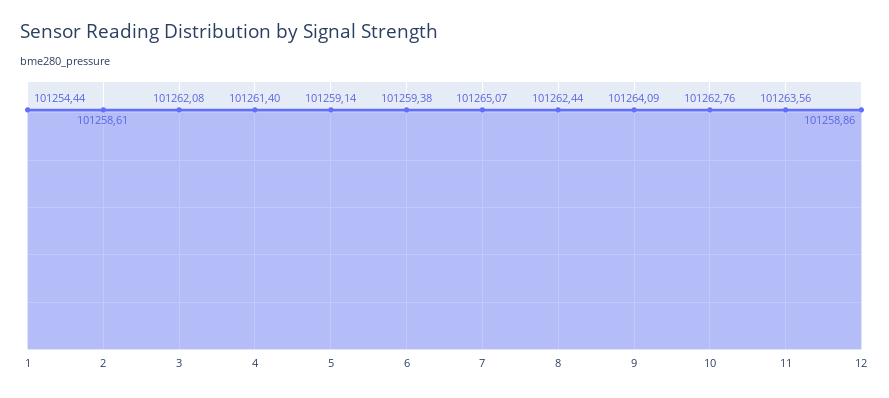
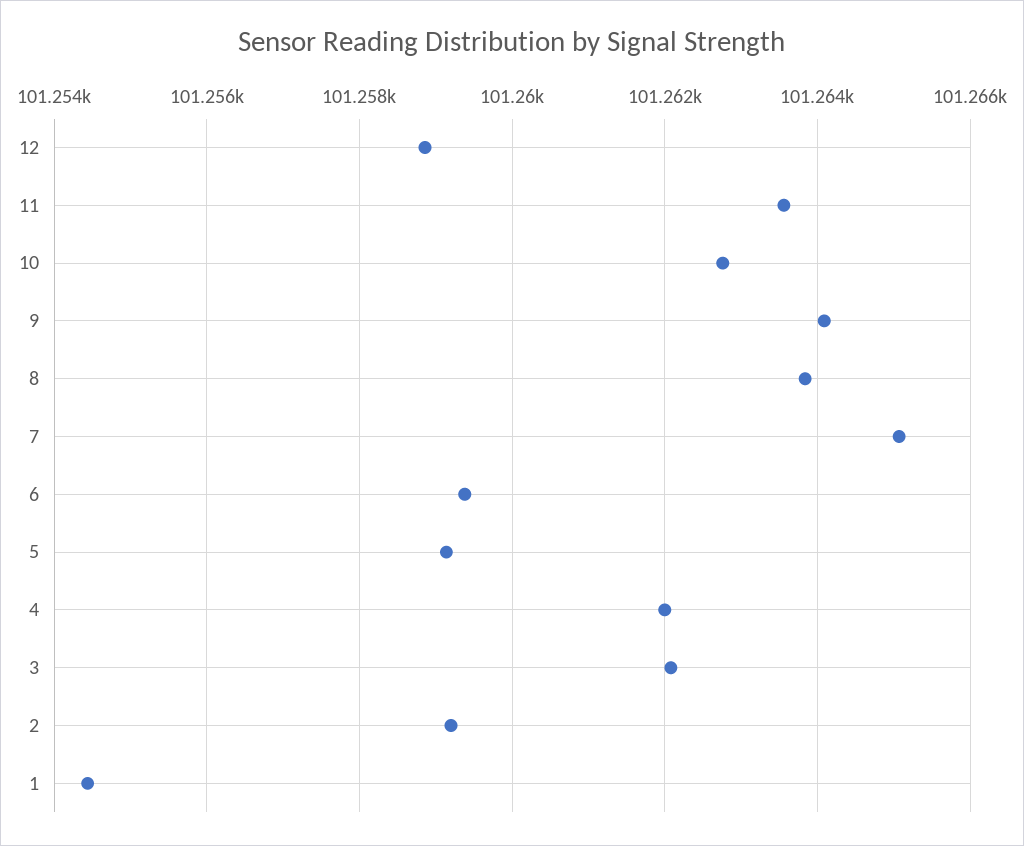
  {
    "1": 101254.44,
-   "2": 101258.61,
+   "2": 101259.2,
    "3": 101262.08,
-   "4": 101261.4,
+   "4": 101262,
    "5": 101259.14,
    "6": 101259.38,
    "7": 101265.07,
-   "8": 101262.44,
+   "8": 101263.8,
    "9": 101264.09,
    "10": 101262.76,
    "11": 101263.56,
    "12": 101258.86
  }

